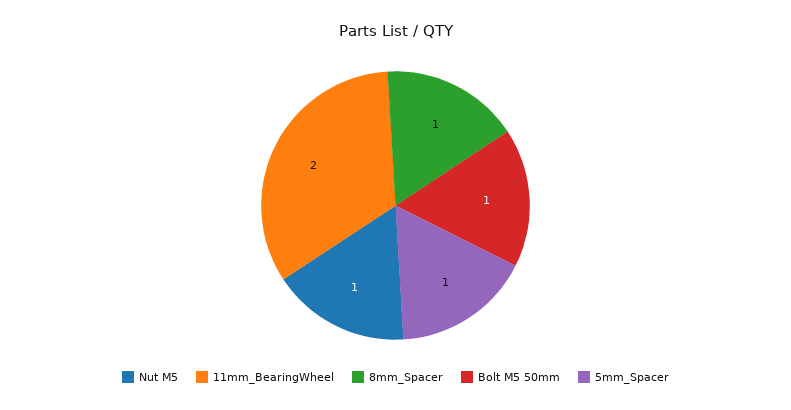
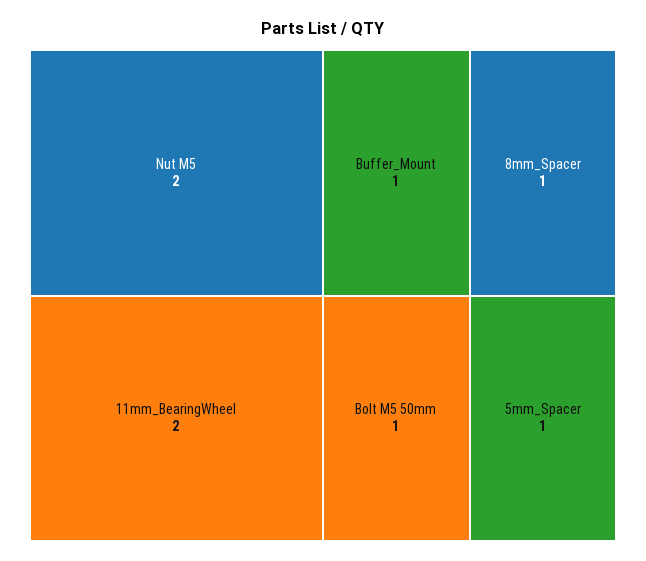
  {
-   "Nut M5": 1,
+   "Nut M5": 2,
    "11mm_BearingWheel": 2,
    "8mm_Spacer": 1,
    "Bolt M5 50mm": 1,
-   "5mm_Spacer": 1
+   "5mm_Spacer": 1,
+   "Buffer_Mount": 1
  }

